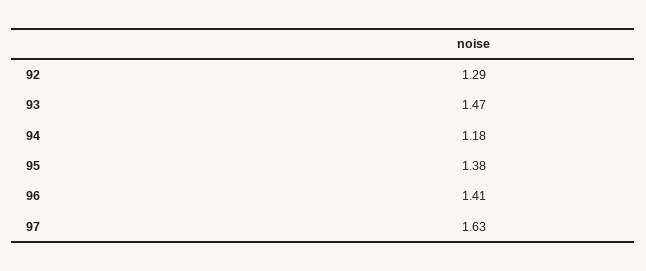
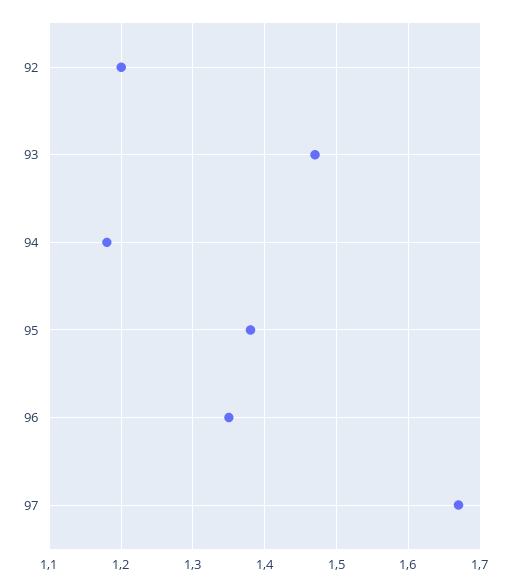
  {
-   "92": 1.29,
+   "92": 1.2,
    "93": 1.47,
    "94": 1.18,
    "95": 1.38,
-   "96": 1.41,
+   "96": 1.35,
-   "97": 1.63
+   "97": 1.67
  }

